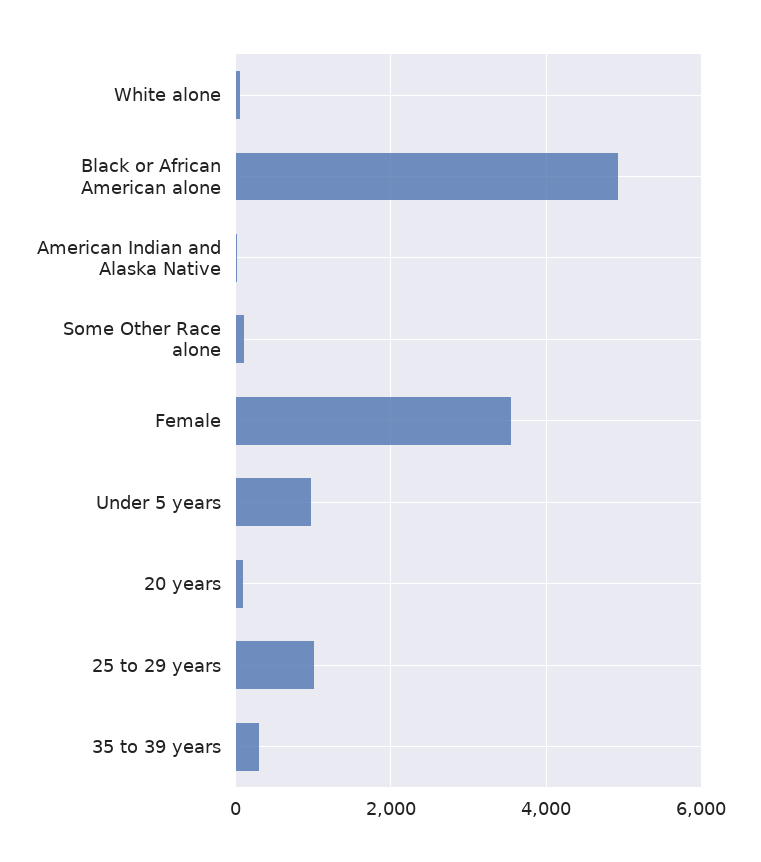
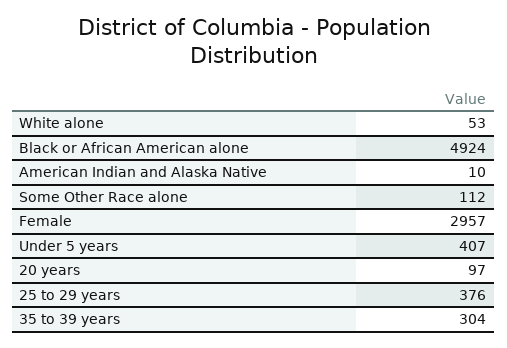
  {
    "White alone": 53,
    "Black or African American alone": 4924,
    "American Indian and Alaska Native": 10,
    "Some Other Race alone": 112,
-   "Female": 3600,
+   "Female": 2957,
-   "Under 5 years": 1000,
+   "Under 5 years": 407,
    "20 years": 97,
-   "25 to 29 years": 1000,
+   "25 to 29 years": 376,
    "35 to 39 years": 304
  }

